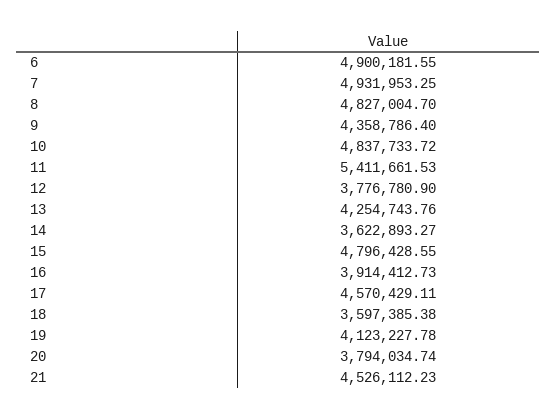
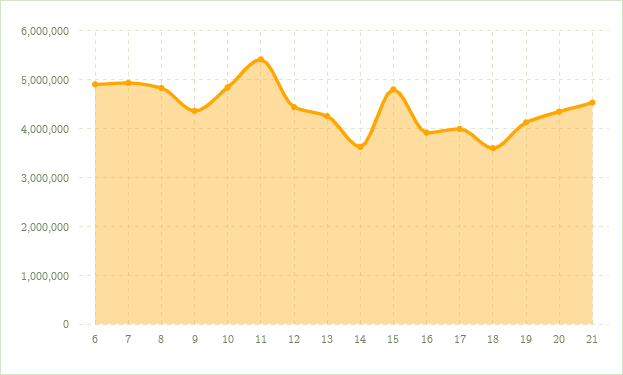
  {
    "6": 4900181.55,
    "7": 4931953.25,
    "8": 4827004.7,
    "9": 4358786.4,
    "10": 4837733.72,
    "11": 5411661.53,
-   "12": 3776780.9,
+   "12": 4400000,
    "13": 4254743.76,
    "14": 3622893.27,
    "15": 4796428.55,
    "16": 3914412.73,
-   "17": 4570429.11,
+   "17": 4000000,
    "18": 3597385.38,
    "19": 4123227.78,
-   "20": 3794034.74,
+   "20": 4400000,
    "21": 4526112.23
  }

